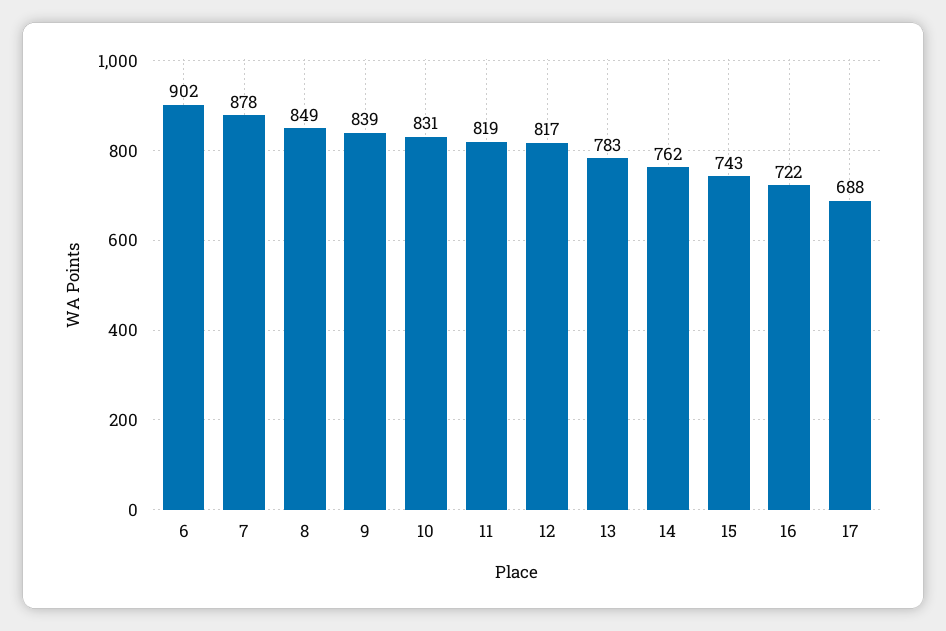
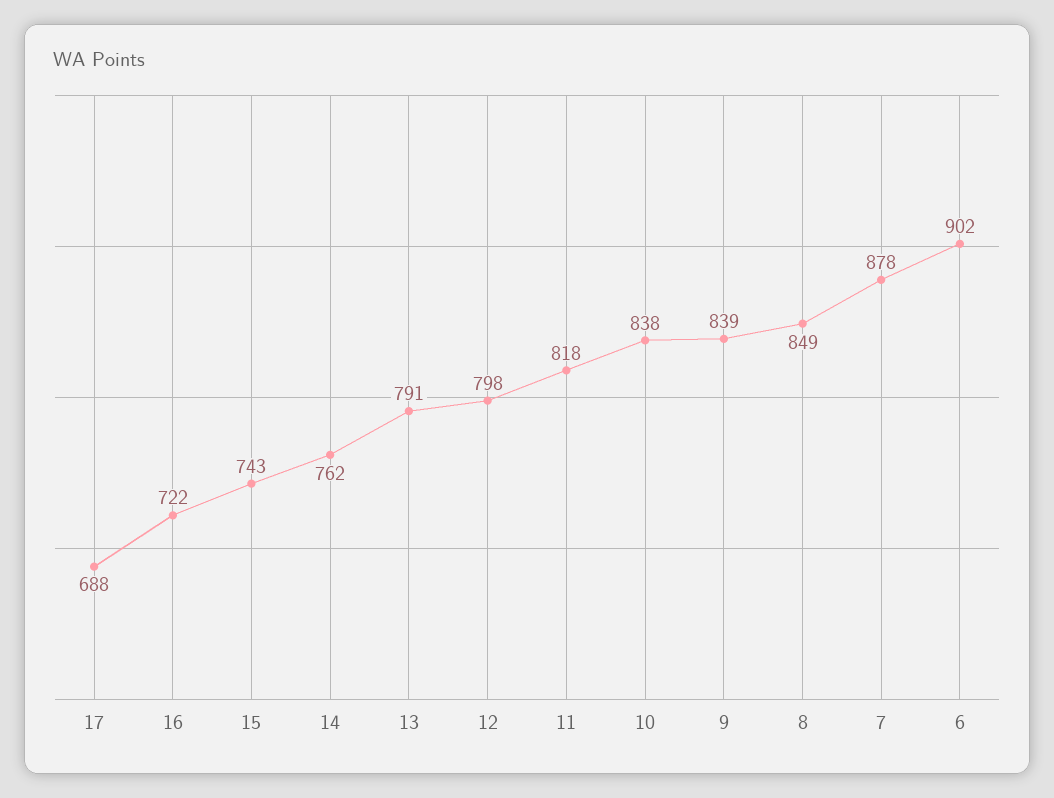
  {
    "6": 902,
    "7": 878,
    "8": 849,
    "9": 839,
-   "10": 831,
+   "10": 838,
-   "11": 819,
+   "11": 818,
-   "12": 817,
+   "12": 798,
-   "13": 783,
+   "13": 791,
    "14": 762,
    "15": 743,
    "16": 722,
    "17": 688
  }

